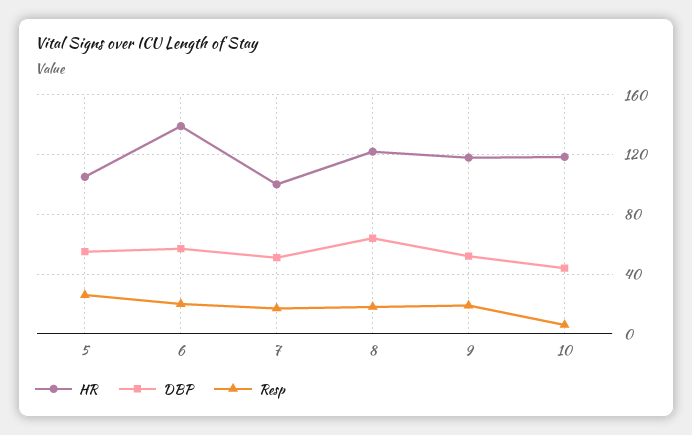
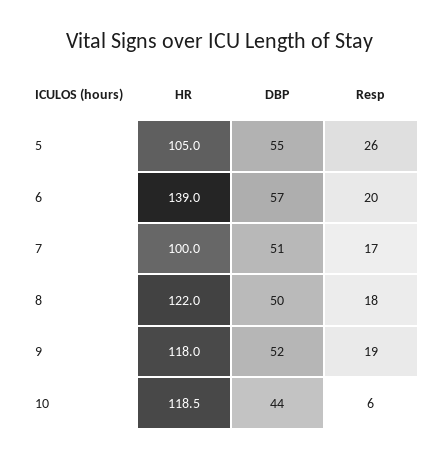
  {
    "HR": {
      "5": 105,
      "6": 139,
      "7": 100,
      "8": 122,
      "9": 118,
      "10": 118.5
    },
    "DBP": {
      "5": 55,
      "6": 57,
      "7": 51,
-     "8": 65,
+     "8": 50,
      "9": 52,
      "10": 44
    },
    "Resp": {
      "5": 26,
      "6": 20,
      "7": 17,
      "8": 18,
      "9": 19,
      "10": 6
    }
  }

